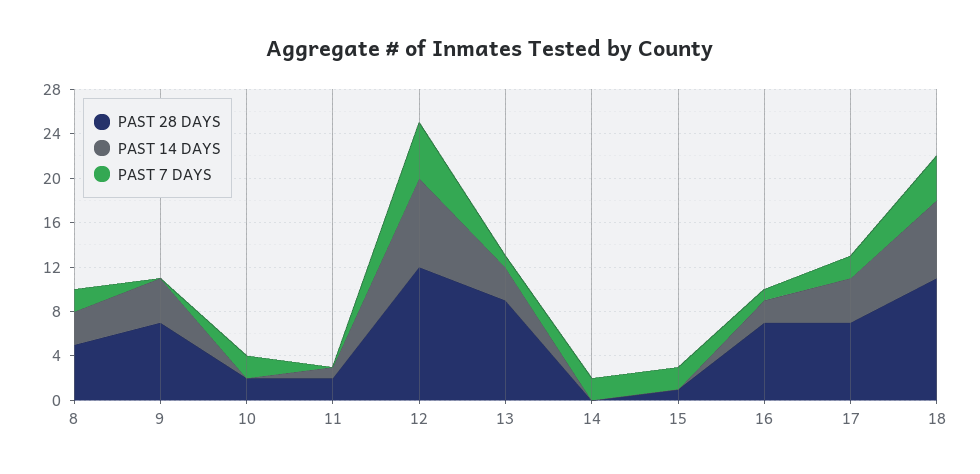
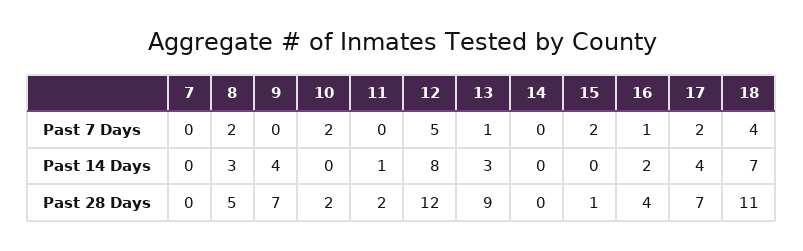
  {
    "PAST 28 DAYS": {
      "8": 5,
      "9": 7,
      "10": 2,
      "11": 2,
      "12": 12,
      "13": 9,
      "14": 0,
      "15": 1,
-     "16": 7,
+     "16": 4,
      "17": 7,
-     "18": 11
+     "18": 11,
+     "7": 0
    },
    "PAST 14 DAYS": {
      "8": 3,
      "9": 4,
      "10": 0,
      "11": 1,
      "12": 8,
      "13": 3,
      "14": 0,
      "15": 0,
      "16": 2,
      "17": 4,
-     "18": 7
+     "18": 7,
+     "7": 0
    },
    "PAST 7 DAYS": {
      "8": 2,
      "9": 0,
      "10": 2,
      "11": 0,
      "12": 5,
      "13": 1,
-     "14": 2,
+     "14": 0,
      "15": 2,
      "16": 1,
      "17": 2,
-     "18": 4
+     "18": 4,
+     "7": 0
    }
  }

